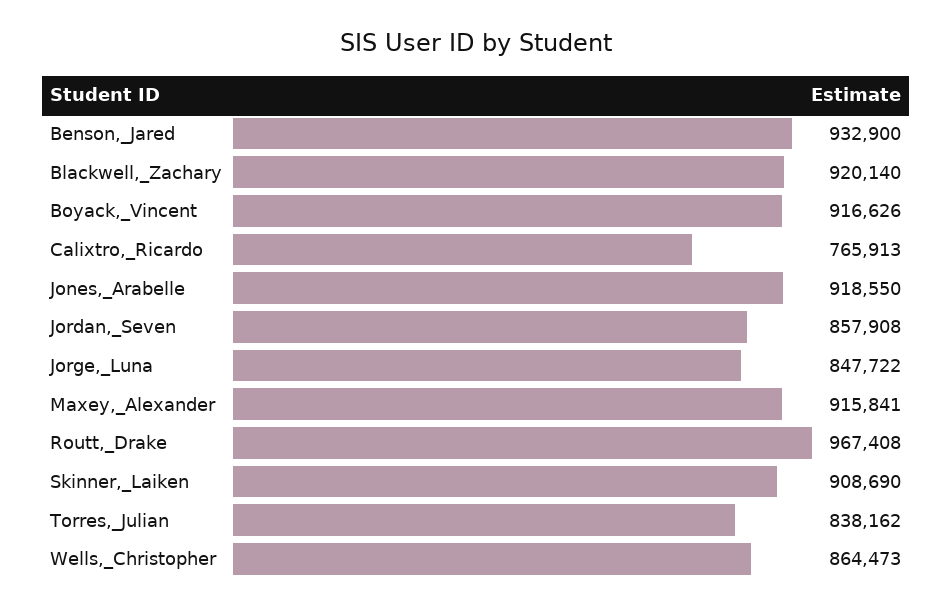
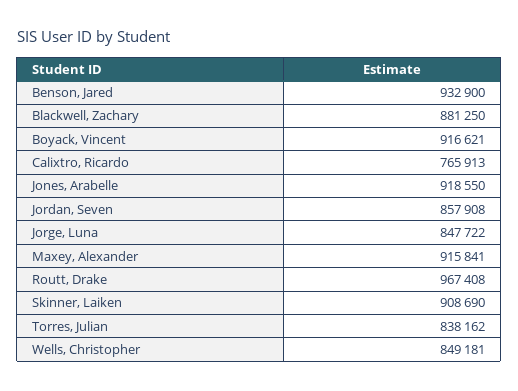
  {
    "Benson,_Jared": 932900,
-   "Blackwell,_Zachary": 920140,
+   "Blackwell,_Zachary": 881250,
-   "Boyack,_Vincent": 916626,
+   "Boyack,_Vincent": 916621,
    "Calixtro,_Ricardo": 765913,
    "Jones,_Arabelle": 918550,
    "Jordan,_Seven": 857908,
    "Jorge,_Luna": 847722,
    "Maxey,_Alexander": 915841,
    "Routt,_Drake": 967408,
    "Skinner,_Laiken": 908690,
    "Torres,_Julian": 838162,
-   "Wells,_Christopher": 864473
+   "Wells,_Christopher": 849181
  }

